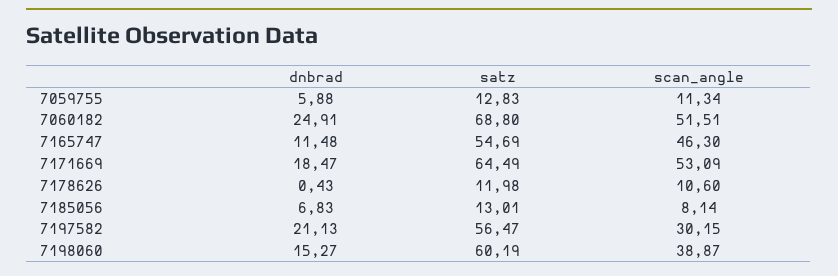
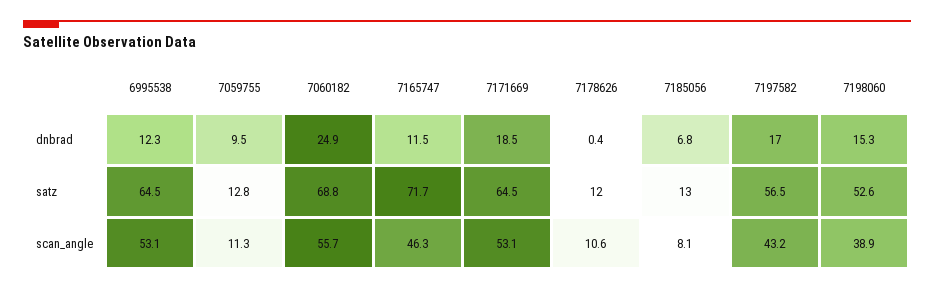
  {
    "dnbrad": {
-     "7059755": 5.88,
+     "7059755": 9.5,
      "7060182": 24.91,
      "7165747": 11.48,
      "7171669": 18.47,
      "7178626": 0.43,
      "7185056": 6.83,
-     "7197582": 21.13,
+     "7197582": 17,
-     "7198060": 15.27
+     "7198060": 15.27,
+     "6995538": 12.3
    },
    "satz": {
      "7059755": 12.83,
      "7060182": 68.8,
-     "7165747": 54.69,
+     "7165747": 71.7,
      "7171669": 64.49,
      "7178626": 11.98,
      "7185056": 13.01,
      "7197582": 56.47,
-     "7198060": 60.19
+     "7198060": 52.6,
+     "6995538": 64.5
    },
    "scan_angle": {
      "7059755": 11.34,
-     "7060182": 51.51,
+     "7060182": 55.7,
      "7165747": 46.3,
      "7171669": 53.09,
      "7178626": 10.6,
      "7185056": 8.14,
-     "7197582": 30.15,
+     "7197582": 43.2,
-     "7198060": 38.87
+     "7198060": 38.87,
+     "6995538": 53.1
    }
  }

